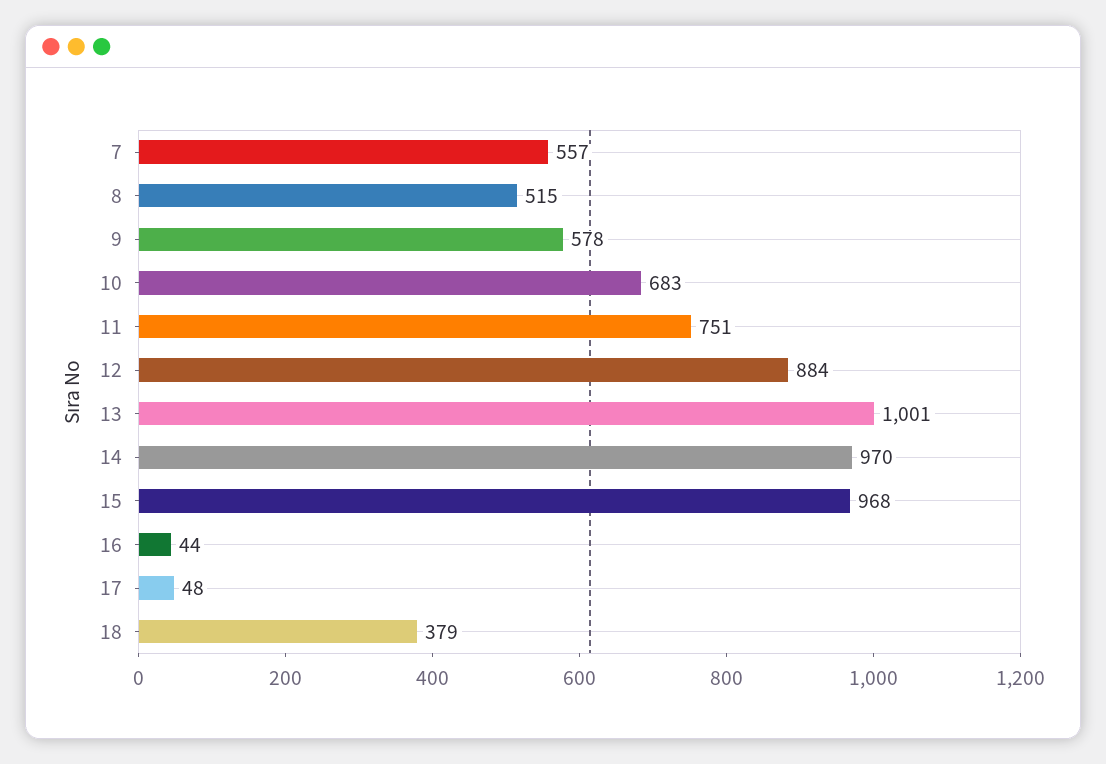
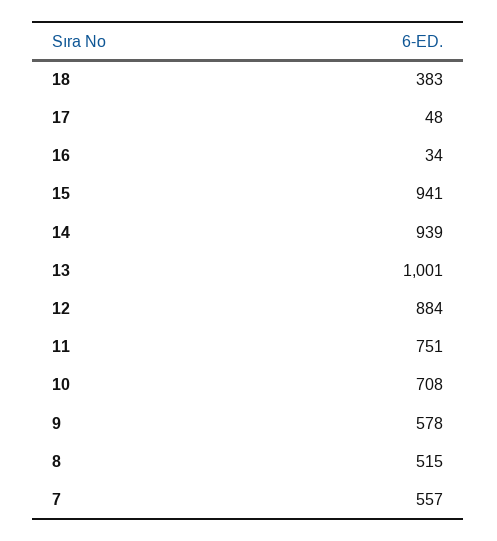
  {
    "7": 557,
    "8": 515,
    "9": 578,
-   "10": 683,
+   "10": 708,
    "11": 751,
    "12": 884,
    "13": 1001,
-   "14": 970,
+   "14": 939,
-   "15": 968,
+   "15": 941,
-   "16": 44,
+   "16": 34,
    "17": 48,
-   "18": 379
+   "18": 383
  }

